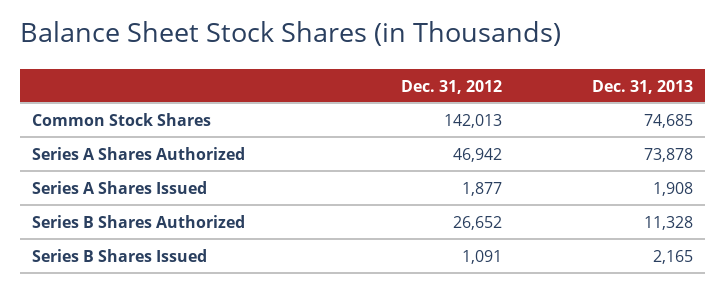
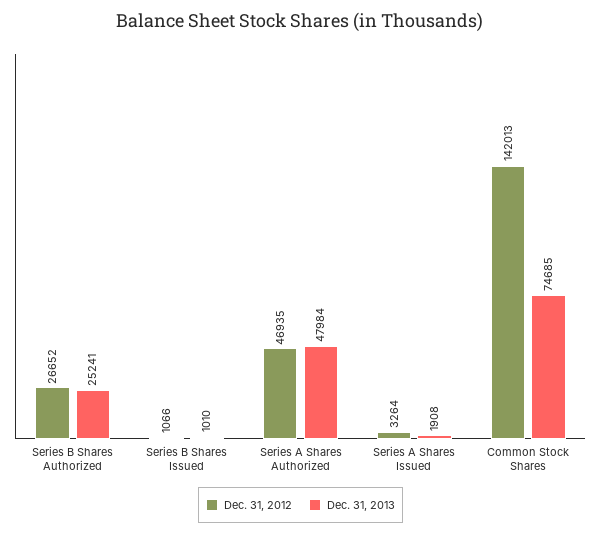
  {
    "Dec. 31, 2012": {
      "Common Stock Shares": 142013,
-     "Series A Shares Authorized": 46942,
+     "Series A Shares Authorized": 46935,
-     "Series A Shares Issued": 1877,
+     "Series A Shares Issued": 3264,
      "Series B Shares Authorized": 26652,
-     "Series B Shares Issued": 1091
+     "Series B Shares Issued": 1066
    },
    "Dec. 31, 2013": {
      "Common Stock Shares": 74685,
-     "Series A Shares Authorized": 73878,
+     "Series A Shares Authorized": 47984,
      "Series A Shares Issued": 1908,
-     "Series B Shares Authorized": 11328,
+     "Series B Shares Authorized": 25241,
-     "Series B Shares Issued": 2165
+     "Series B Shares Issued": 1010
    }
  }

